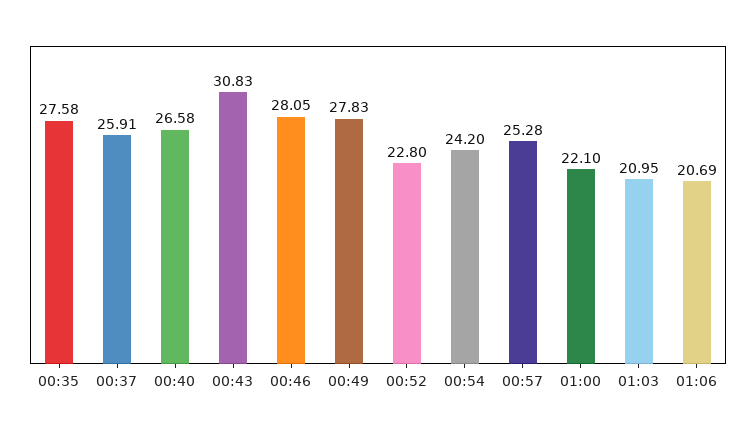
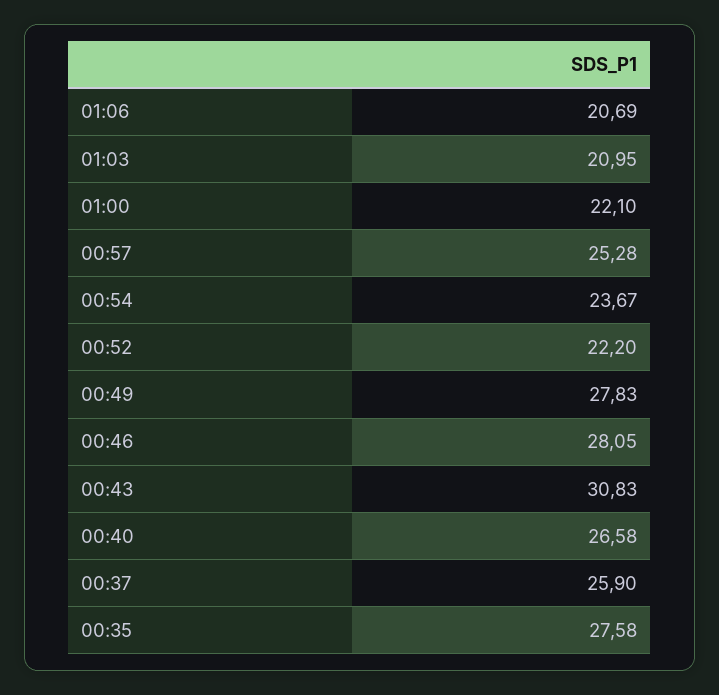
  {
    "00:35": 27.58,
-   "00:37": 25.91,
+   "00:37": 25.9,
    "00:40": 26.58,
    "00:43": 30.83,
    "00:46": 28.05,
    "00:49": 27.83,
-   "00:52": 22.8,
+   "00:52": 22.2,
-   "00:54": 24.2,
+   "00:54": 23.67,
    "00:57": 25.28,
    "01:00": 22.1,
    "01:03": 20.95,
    "01:06": 20.69
  }

